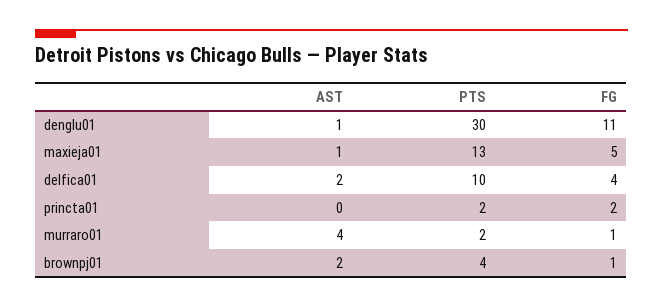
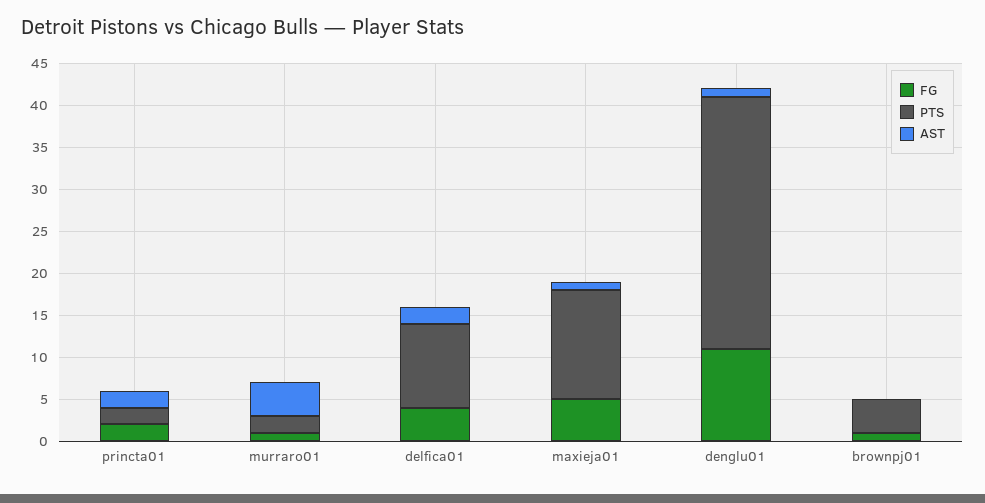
  {
    "AST": {
      "denglu01": 1,
      "maxieja01": 1,
      "delfica01": 2,
-     "princta01": 0,
+     "princta01": 2,
      "murraro01": 4,
-     "brownpj01": 2
+     "brownpj01": 0
    },
    "PTS": {
      "denglu01": 30,
      "maxieja01": 13,
      "delfica01": 10,
      "princta01": 2,
      "murraro01": 2,
      "brownpj01": 4
    },
    "FG": {
      "denglu01": 11,
      "maxieja01": 5,
      "delfica01": 4,
      "princta01": 2,
      "murraro01": 1,
      "brownpj01": 1
    }
  }

